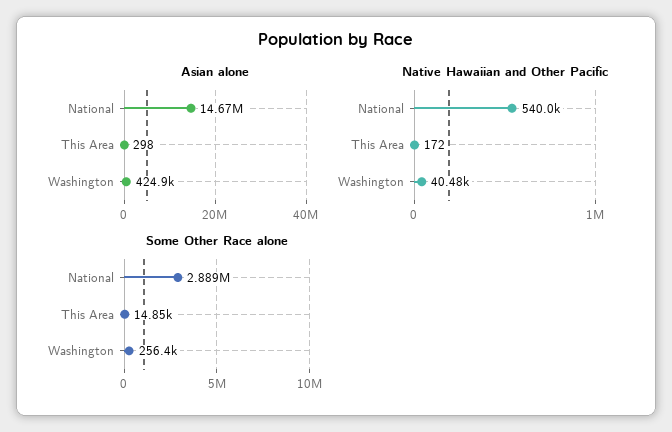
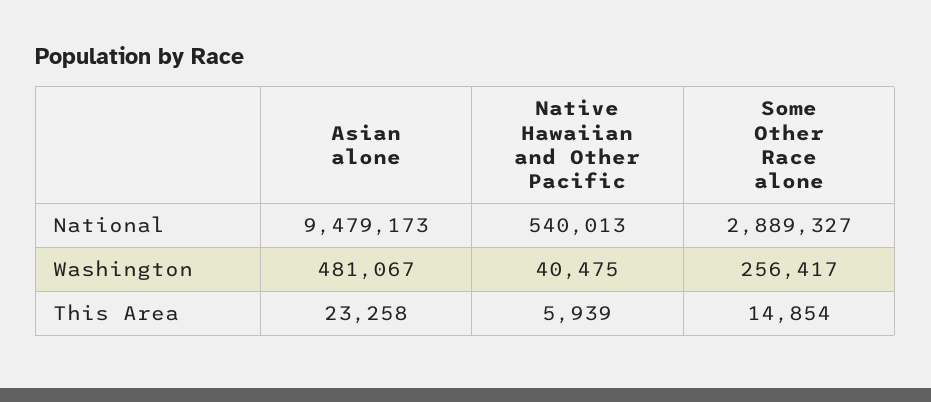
  {
    "Asian alone": {
-     "National": 14670000,
+     "National": 9479173,
-     "This Area": 298,
+     "This Area": 23258,
-     "Washington": 424900
+     "Washington": 481067
    },
    "Native Hawaiian and Other Pacific": {
      "National": 540013,
-     "This Area": 172,
+     "This Area": 5939,
      "Washington": 40475
    },
    "Some Other Race alone": {
      "National": 2889327,
      "This Area": 14854,
      "Washington": 256417
    }
  }

